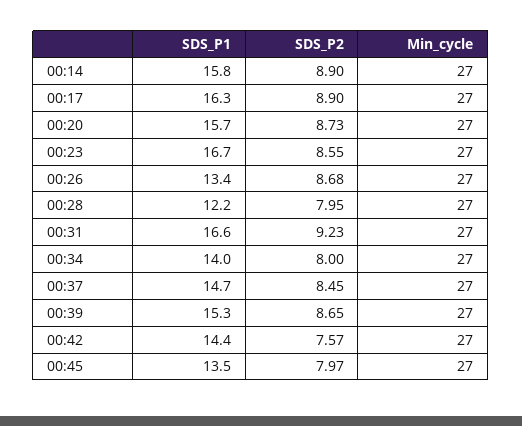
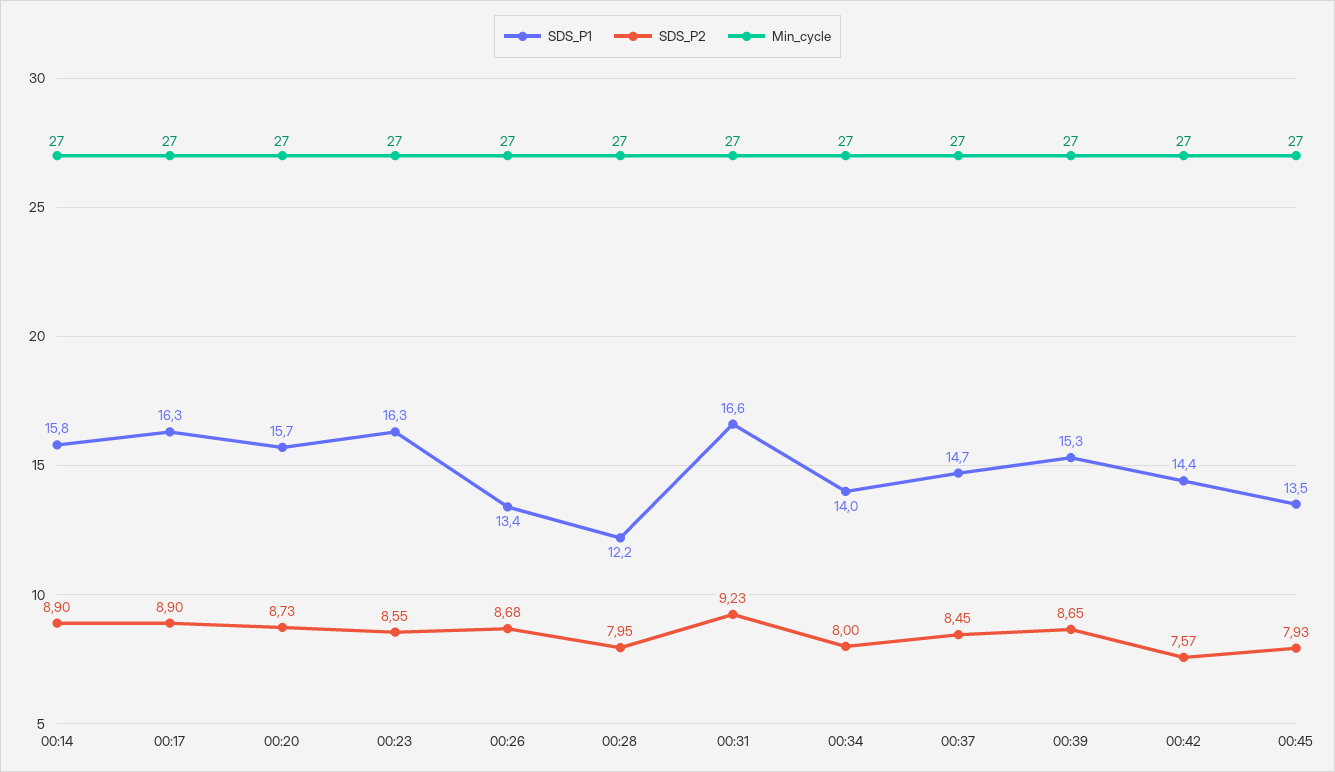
  {
    "SDS_P1": {
      "00:14": 15.8,
      "00:17": 16.3,
      "00:20": 15.7,
-     "00:23": 16.7,
+     "00:23": 16.3,
      "00:26": 13.4,
      "00:28": 12.2,
      "00:31": 16.6,
      "00:34": 14,
      "00:37": 14.7,
      "00:39": 15.3,
      "00:42": 14.4,
      "00:45": 13.5
    },
    "SDS_P2": {
      "00:14": 8.9,
      "00:17": 8.9,
      "00:20": 8.73,
      "00:23": 8.55,
      "00:26": 8.68,
      "00:28": 7.95,
      "00:31": 9.23,
      "00:34": 8,
      "00:37": 8.45,
      "00:39": 8.65,
      "00:42": 7.57,
-     "00:45": 7.97
+     "00:45": 7.93
    },
    "Min_cycle": {
      "00:14": 27,
      "00:17": 27,
      "00:20": 27,
      "00:23": 27,
      "00:26": 27,
      "00:28": 27,
      "00:31": 27,
      "00:34": 27,
      "00:37": 27,
      "00:39": 27,
      "00:42": 27,
      "00:45": 27
    }
  }

